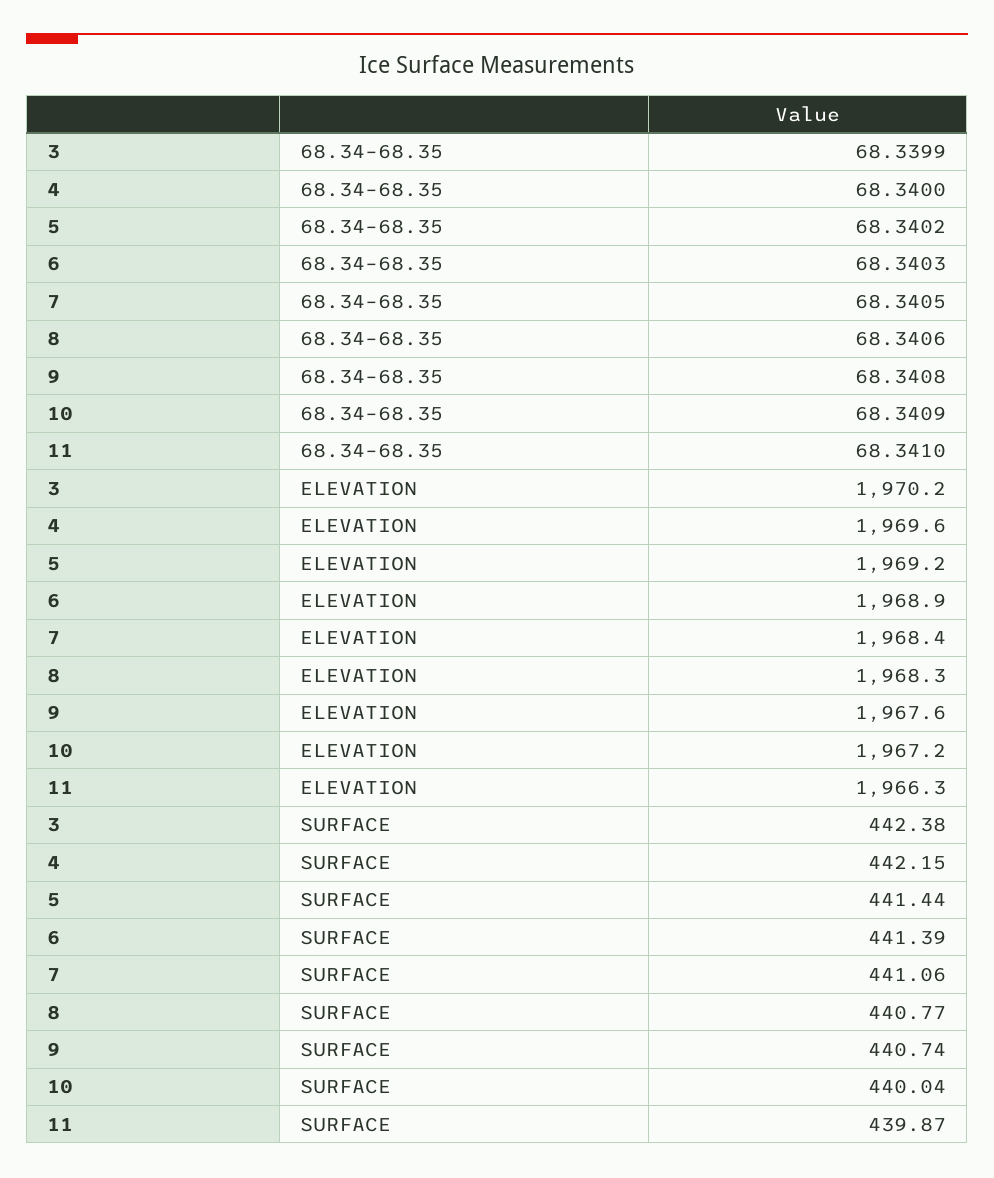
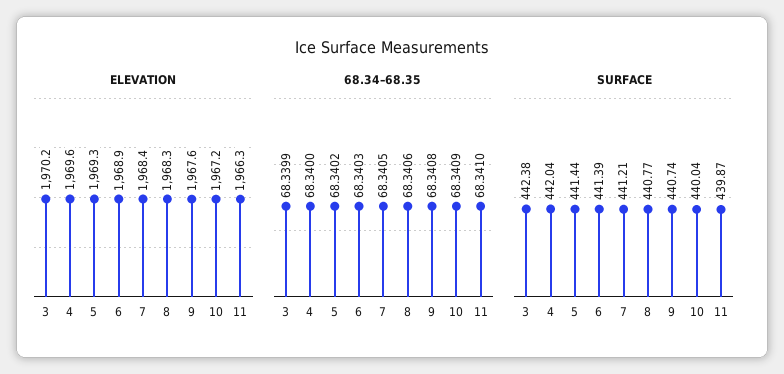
  {
    "68.34–68.35": {
      "3": 68.3399,
      "4": 68.34,
      "5": 68.3402,
      "6": 68.3403,
      "7": 68.3405,
      "8": 68.3406,
      "9": 68.3408,
      "10": 68.3409,
      "11": 68.341
    },
    "ELEVATION": {
      "3": 1970.2,
      "4": 1969.6,
-     "5": 1969.2,
+     "5": 1969.3,
      "6": 1968.9,
      "7": 1968.4,
      "8": 1968.3,
      "9": 1967.6,
      "10": 1967.2,
      "11": 1966.3
    },
    "SURFACE": {
      "3": 442.38,
-     "4": 442.15,
+     "4": 442.04,
      "5": 441.44,
      "6": 441.39,
-     "7": 441.06,
+     "7": 441.21,
      "8": 440.77,
      "9": 440.74,
      "10": 440.04,
      "11": 439.87
    }
  }

